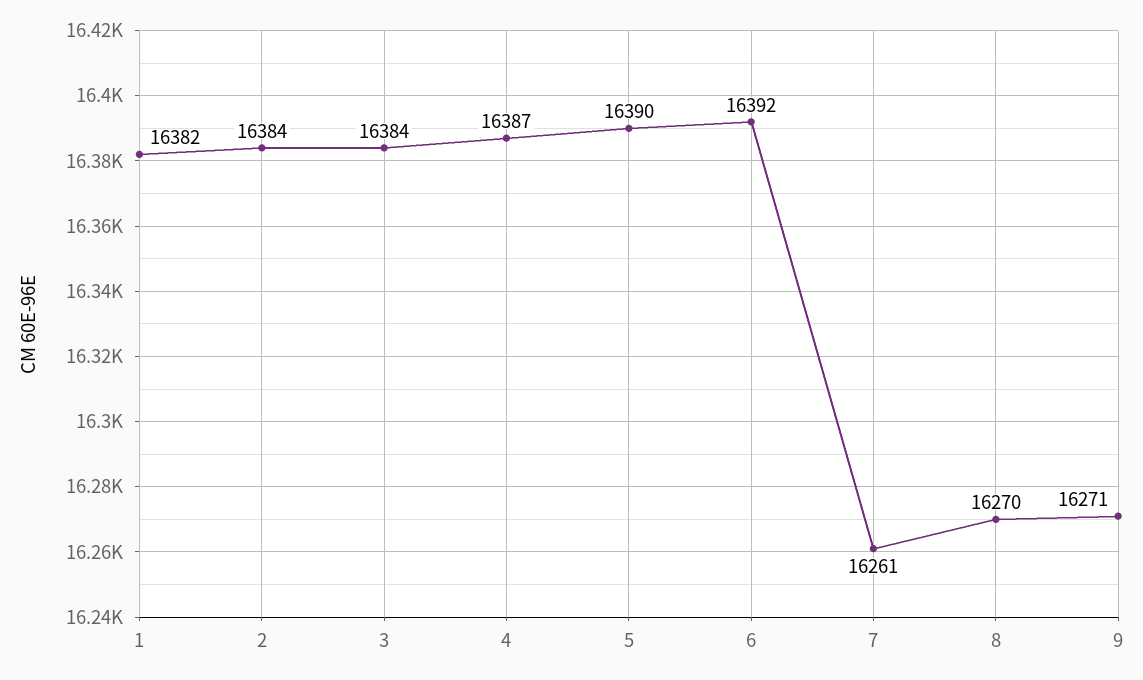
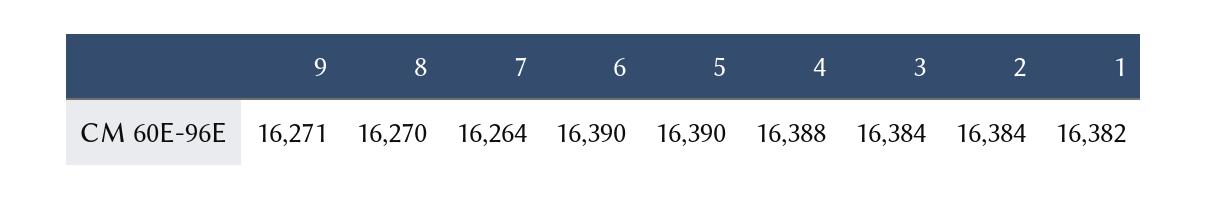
  {
    "1": 16382,
    "2": 16384,
    "3": 16384,
-   "4": 16387,
+   "4": 16388,
    "5": 16390,
-   "6": 16392,
+   "6": 16390,
-   "7": 16261,
+   "7": 16264,
    "8": 16270,
    "9": 16271
  }

